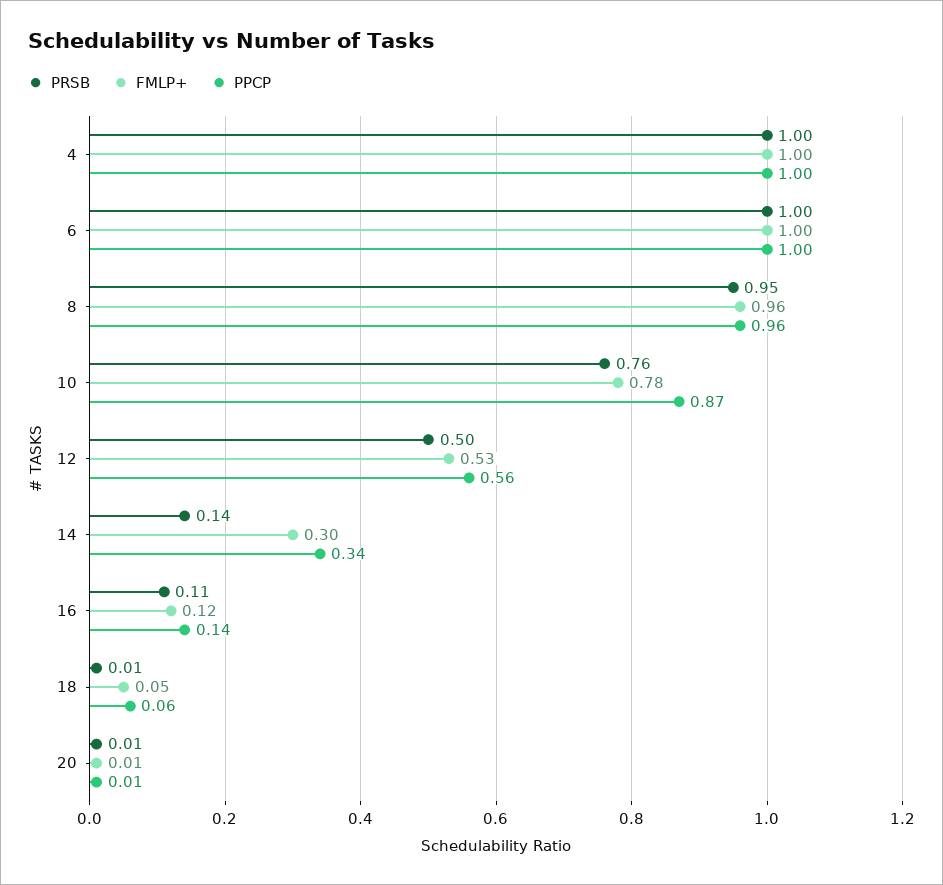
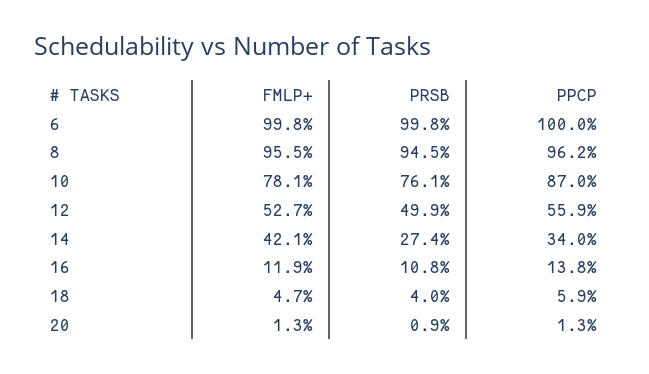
  {
    "PRSB": {
-     "4": 1,
      "6": 0.998,
      "8": 0.945,
      "10": 0.761,
      "12": 0.499,
-     "14": 0.14,
+     "14": 0.274,
      "16": 0.108,
-     "18": 0.01,
+     "18": 0.04,
      "20": 0.009
    },
    "FMLP+": {
-     "4": 1,
      "6": 0.998,
      "8": 0.955,
      "10": 0.781,
      "12": 0.527,
-     "14": 0.3,
+     "14": 0.421,
      "16": 0.119,
      "18": 0.047,
      "20": 0.013
    },
    "PPCP": {
-     "4": 1,
      "6": 1,
      "8": 0.962,
      "10": 0.87,
      "12": 0.559,
      "14": 0.34,
      "16": 0.138,
      "18": 0.059,
      "20": 0.013
    }
  }

